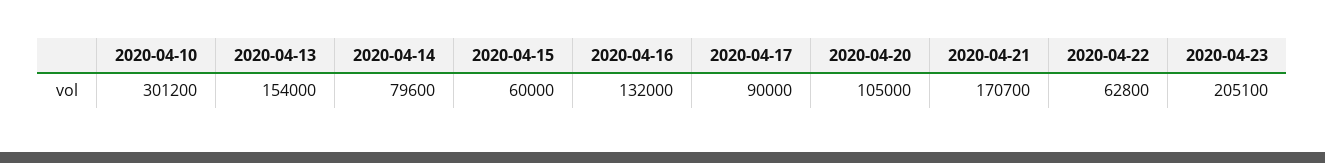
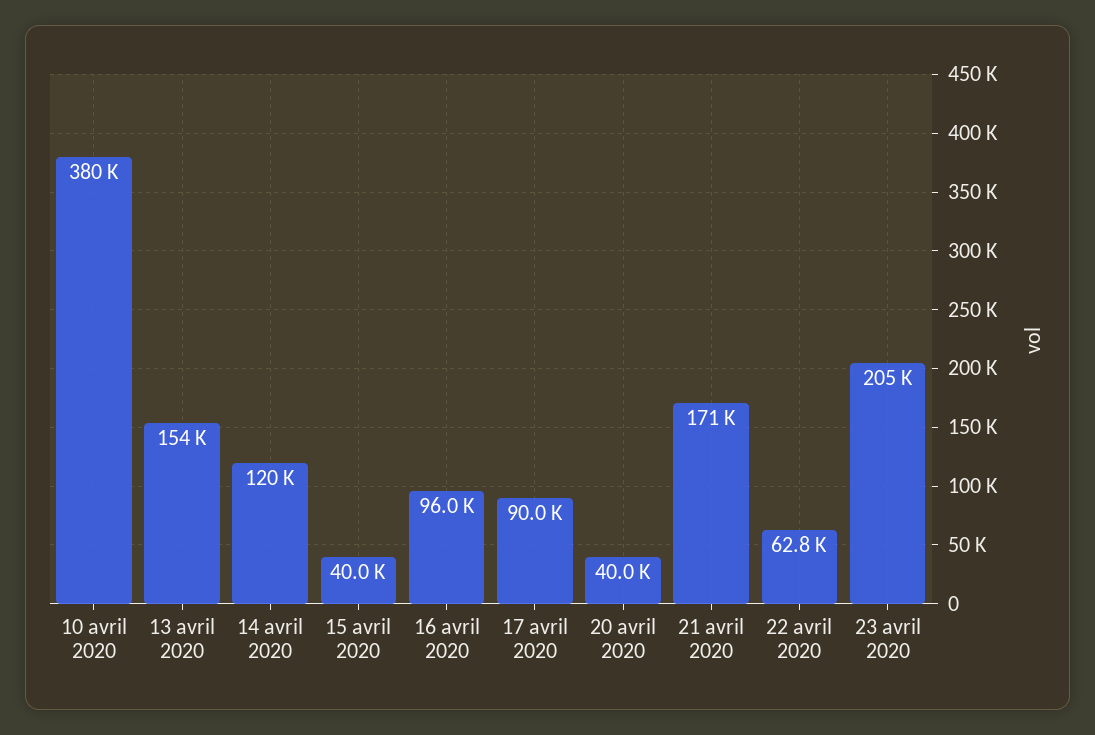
  {
-   "2020-04-10": 301200,
+   "2020-04-10": 380000,
    "2020-04-13": 154000,
-   "2020-04-14": 79600,
+   "2020-04-14": 120000,
-   "2020-04-15": 60000,
+   "2020-04-15": 40000,
-   "2020-04-16": 132000,
+   "2020-04-16": 96000,
    "2020-04-17": 90000,
-   "2020-04-20": 105000,
+   "2020-04-20": 40000,
    "2020-04-21": 170700,
    "2020-04-22": 62800,
    "2020-04-23": 205100
  }

